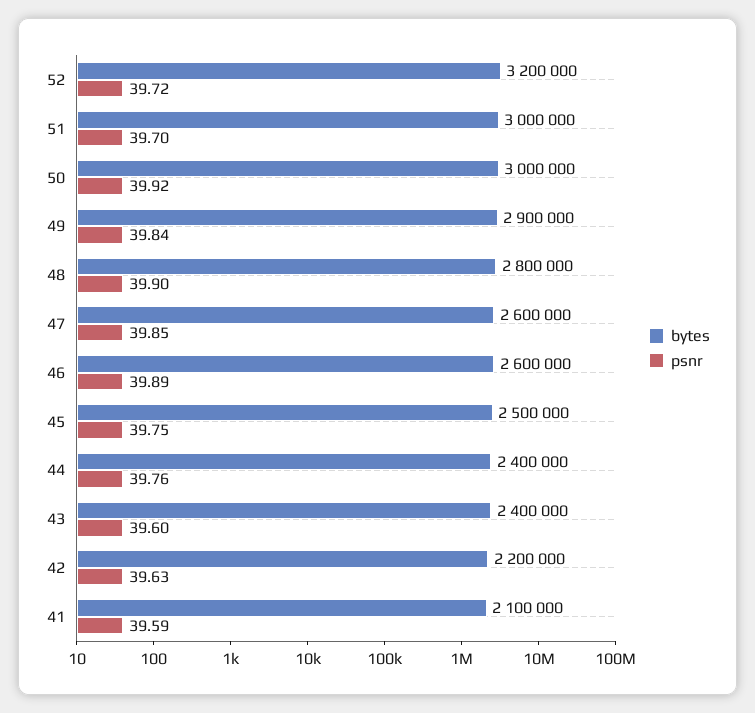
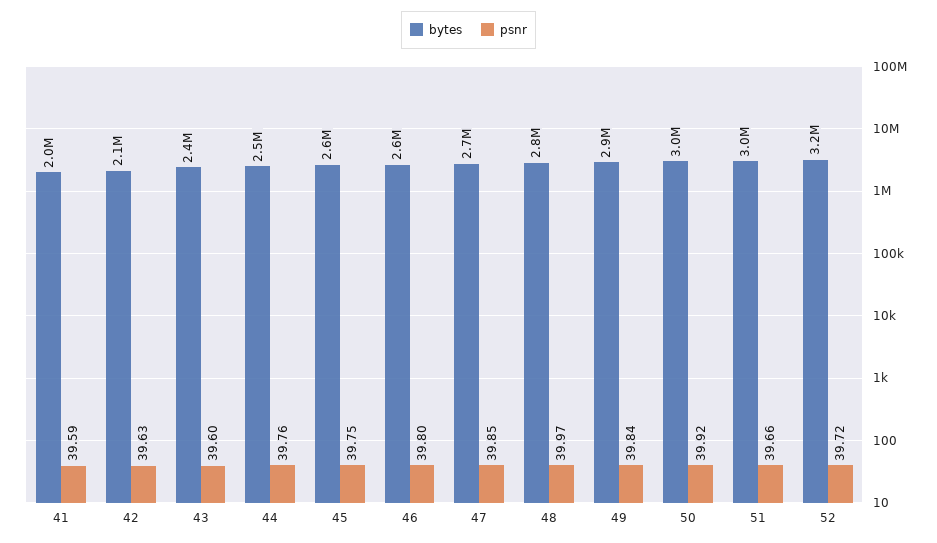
  {
    "bytes": {
      "52": 3200000,
      "51": 3000000,
      "50": 3000000,
      "49": 2900000,
      "48": 2800000,
-     "47": 2600000,
+     "47": 2700000,
      "46": 2600000,
-     "45": 2500000,
+     "45": 2600000,
-     "44": 2400000,
+     "44": 2500000,
      "43": 2400000,
-     "42": 2200000,
+     "42": 2100000,
-     "41": 2100000
+     "41": 2000000
    },
    "psnr": {
      "52": 39.72,
-     "51": 39.7,
+     "51": 39.66,
      "50": 39.92,
      "49": 39.84,
-     "48": 39.9,
+     "48": 39.97,
      "47": 39.85,
-     "46": 39.89,
+     "46": 39.8,
      "45": 39.75,
      "44": 39.76,
      "43": 39.6,
      "42": 39.63,
      "41": 39.59
    }
  }

